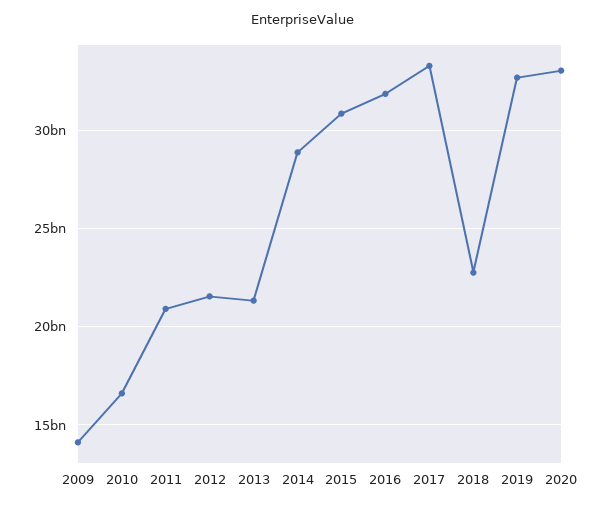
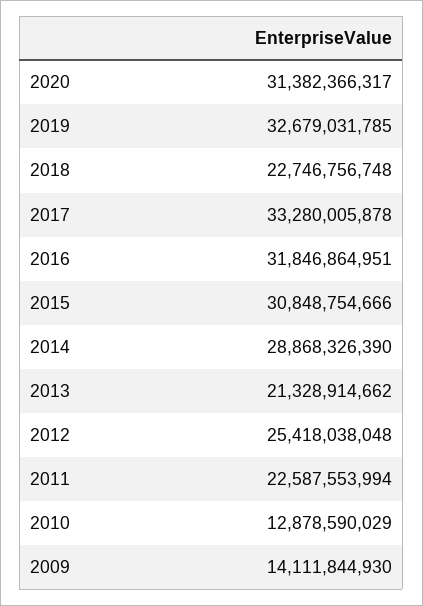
  {
    "2009": 14111844930,
-   "2010": 16500000000,
+   "2010": 12878590029,
-   "2011": 21000000000,
+   "2011": 22587553994,
-   "2012": 21500000000,
+   "2012": 25418038048,
    "2013": 21328914662,
    "2014": 28868326390,
    "2015": 30848754666,
    "2016": 31846864951,
    "2017": 33280005878,
    "2018": 22746756748,
    "2019": 32679031785,
-   "2020": 33000000000
+   "2020": 31382366317
  }

